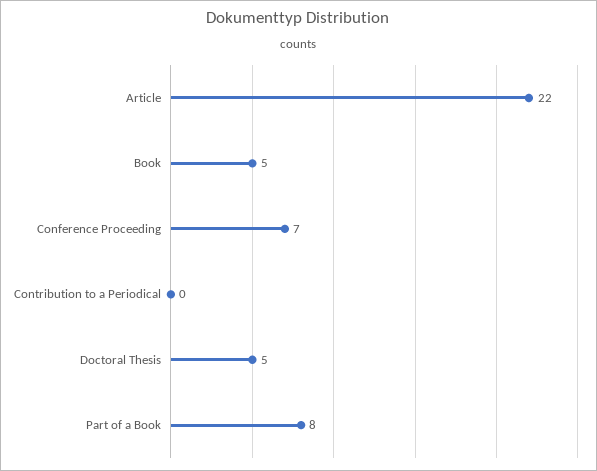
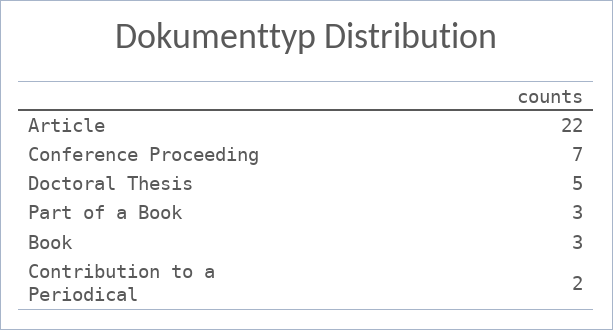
  {
    "Article": 22,
-   "Book": 5,
+   "Book": 3,
    "Conference Proceeding": 7,
-   "Contribution to a Periodical": 0,
+   "Contribution to a Periodical": 2,
    "Doctoral Thesis": 5,
-   "Part of a Book": 8
+   "Part of a Book": 3
  }

